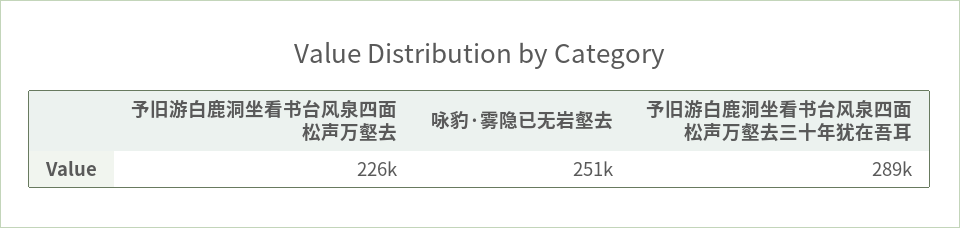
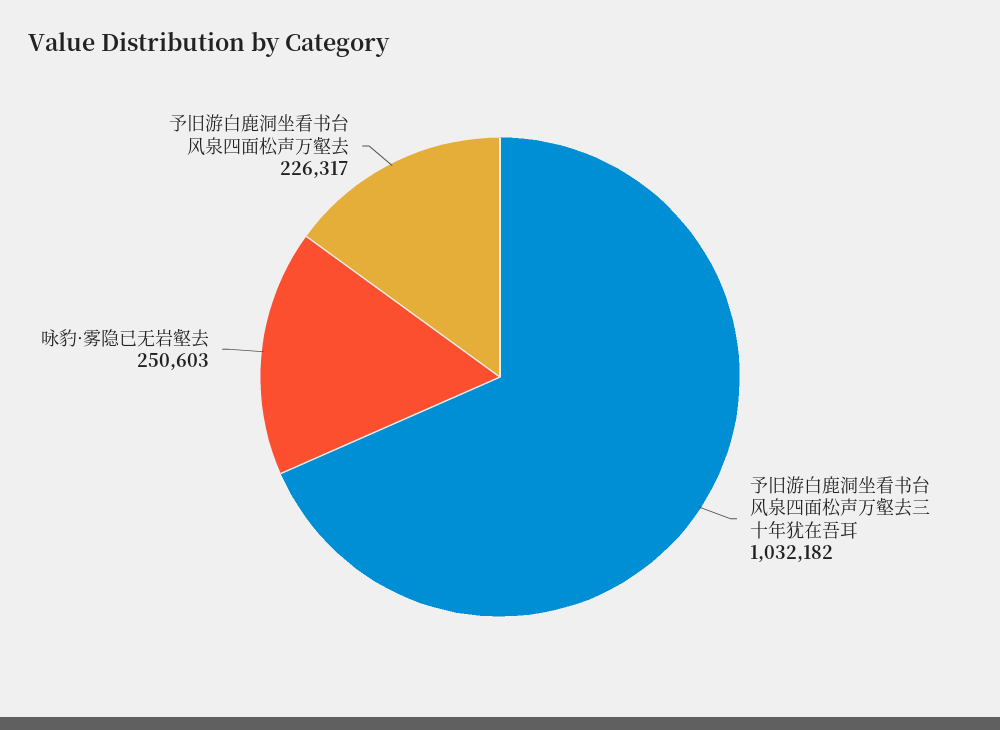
  {
    "予旧游白鹿洞坐看书台风泉四面松声万壑去": 226317,
    "咏豹·雾隐已无岩壑去": 250603,
-   "予旧游白鹿洞坐看书台风泉四面松声万壑去三十年犹在吾耳": 289000
+   "予旧游白鹿洞坐看书台风泉四面松声万壑去三十年犹在吾耳": 1032182
  }

